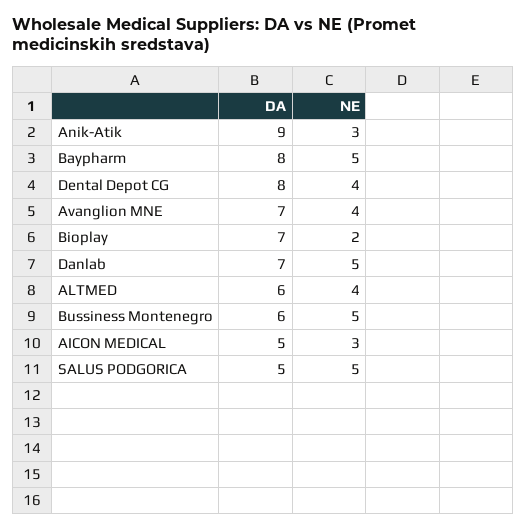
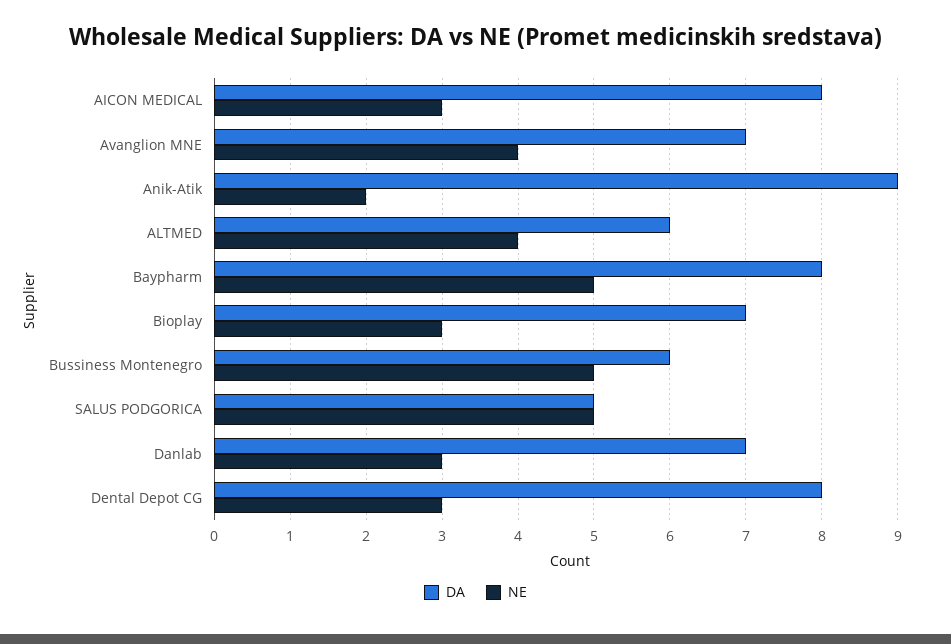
  {
    "DA": {
      "Anik-Atik": 9,
      "Baypharm": 8,
      "Dental Depot CG": 8,
      "Avanglion MNE": 7,
      "Bioplay": 7,
      "Danlab": 7,
      "ALTMED": 6,
      "Bussiness Montenegro": 6,
-     "AICON MEDICAL": 5,
+     "AICON MEDICAL": 8,
      "SALUS PODGORICA": 5
    },
    "NE": {
-     "Anik-Atik": 3,
+     "Anik-Atik": 2,
      "Baypharm": 5,
-     "Dental Depot CG": 4,
+     "Dental Depot CG": 3,
      "Avanglion MNE": 4,
-     "Bioplay": 2,
+     "Bioplay": 3,
-     "Danlab": 5,
+     "Danlab": 3,
      "ALTMED": 4,
      "Bussiness Montenegro": 5,
      "AICON MEDICAL": 3,
      "SALUS PODGORICA": 5
    }
  }

